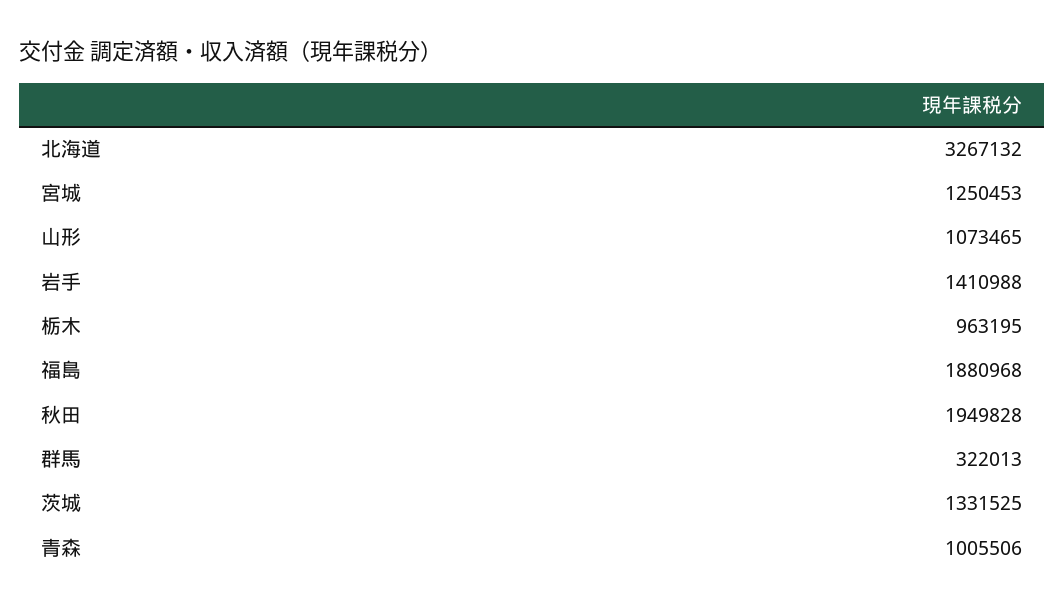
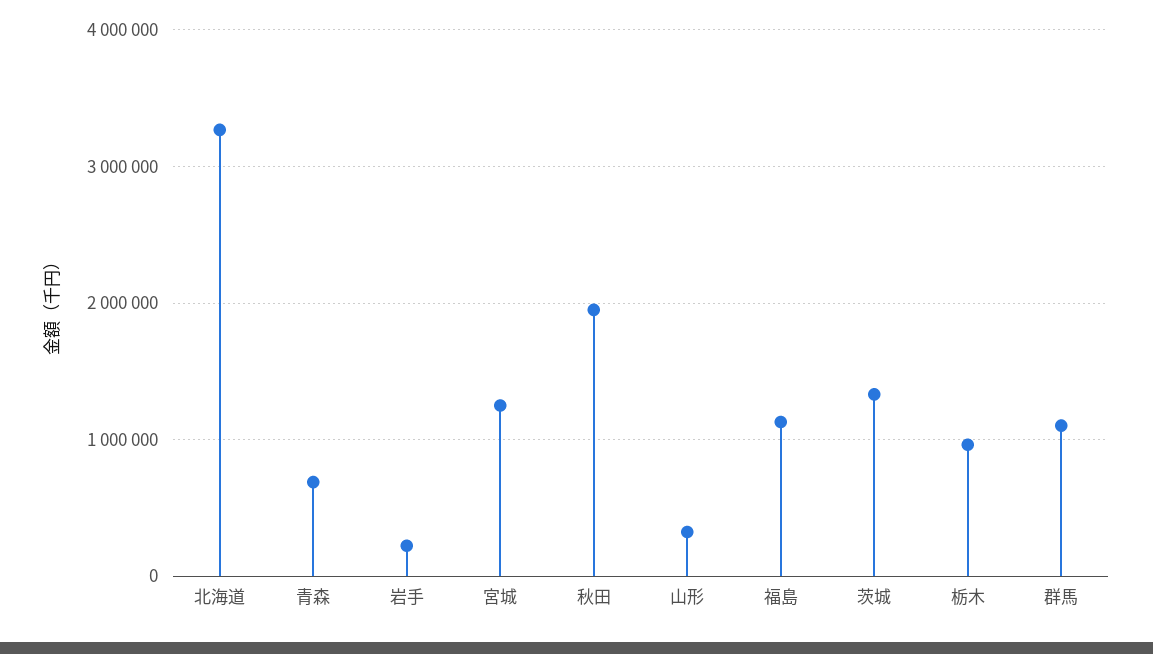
  {
    "北海道": 3267132,
    "宮城": 1250453,
-   "山形": 1073465,
+   "山形": 300000,
-   "岩手": 1410988,
+   "岩手": 200000,
    "栃木": 963195,
-   "福島": 1880968,
+   "福島": 1100000,
    "秋田": 1949828,
-   "群馬": 322013,
+   "群馬": 1100000,
    "茨城": 1331525,
-   "青森": 1005506
+   "青森": 700000
  }

